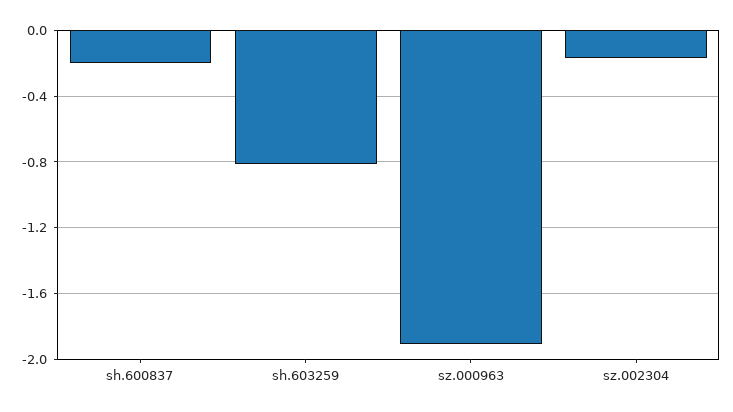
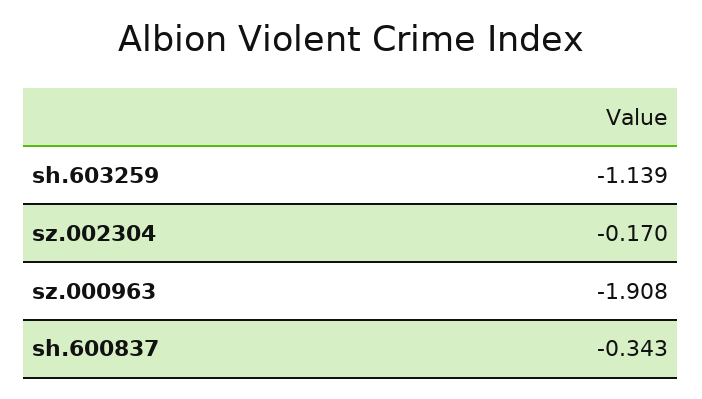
  {
-   "sh.600837": -0.2,
+   "sh.600837": -0.343,
-   "sh.603259": -0.8,
+   "sh.603259": -1.139,
    "sz.000963": -1.908,
    "sz.002304": -0.17
  }

